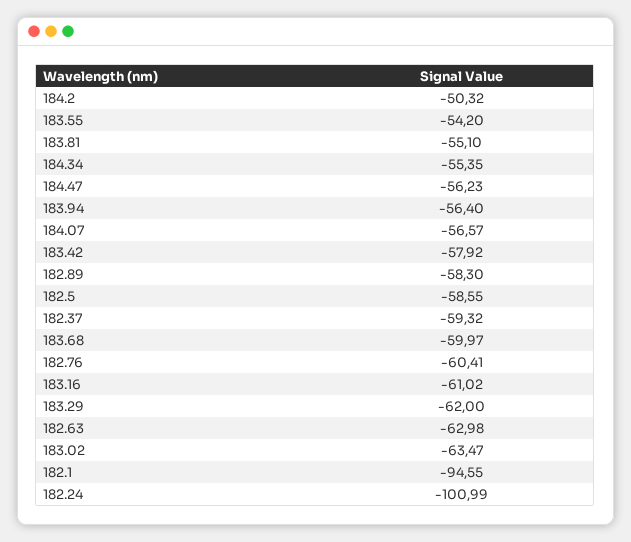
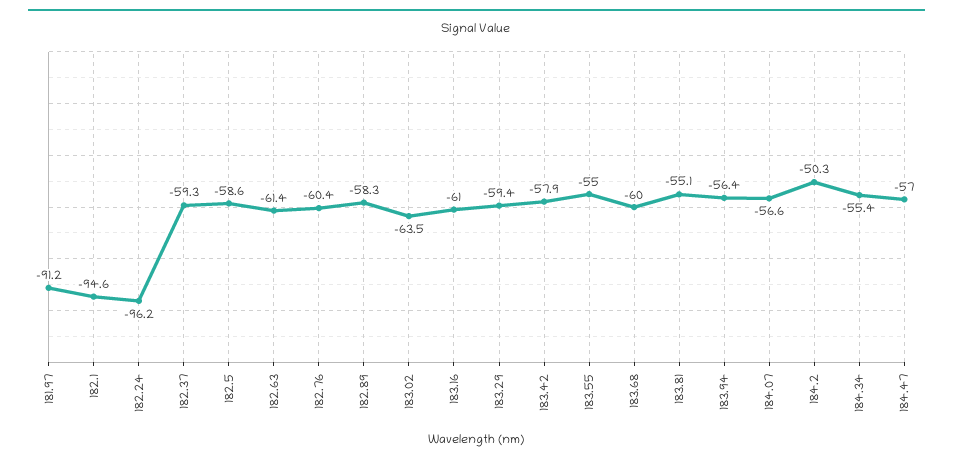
  {
    "184.2": -50.32,
-   "183.55": -54.2,
+   "183.55": -55,
    "183.81": -55.1,
    "184.34": -55.35,
-   "184.47": -56.23,
+   "184.47": -57,
    "183.94": -56.4,
    "184.07": -56.57,
    "183.42": -57.92,
    "182.89": -58.3,
    "182.5": -58.55,
    "182.37": -59.32,
    "183.68": -59.97,
    "182.76": -60.41,
    "183.16": -61.02,
-   "183.29": -62,
+   "183.29": -59.4,
-   "182.63": -62.98,
+   "182.63": -61.4,
    "183.02": -63.47,
    "182.1": -94.55,
-   "182.24": -100.99
+   "182.24": -96.2,
+   "181.97": -91.2
  }

